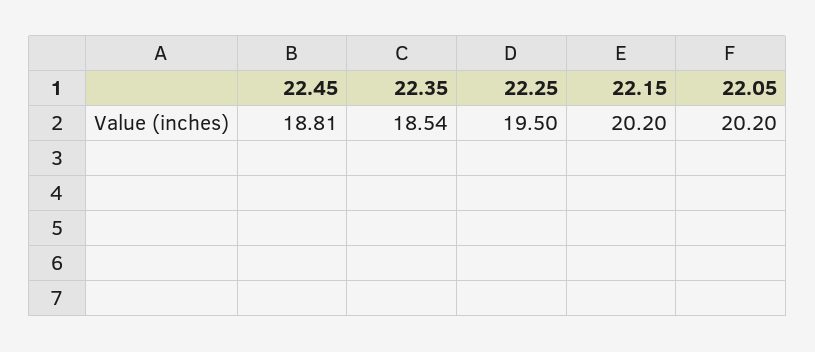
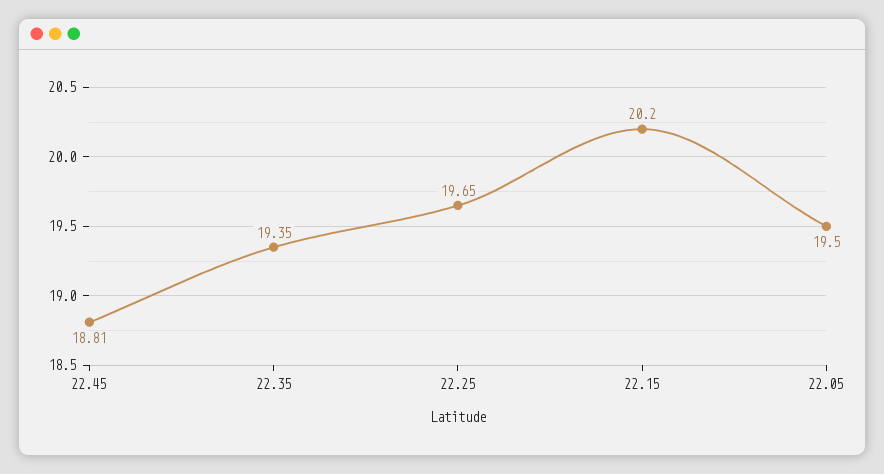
  {
    "22.45": 18.81,
-   "22.35": 18.54,
+   "22.35": 19.35,
-   "22.25": 19.5,
+   "22.25": 19.65,
    "22.15": 20.2,
-   "22.05": 20.2
+   "22.05": 19.5
  }

